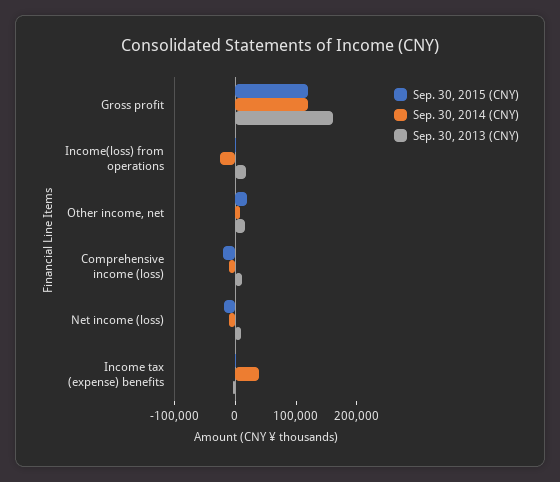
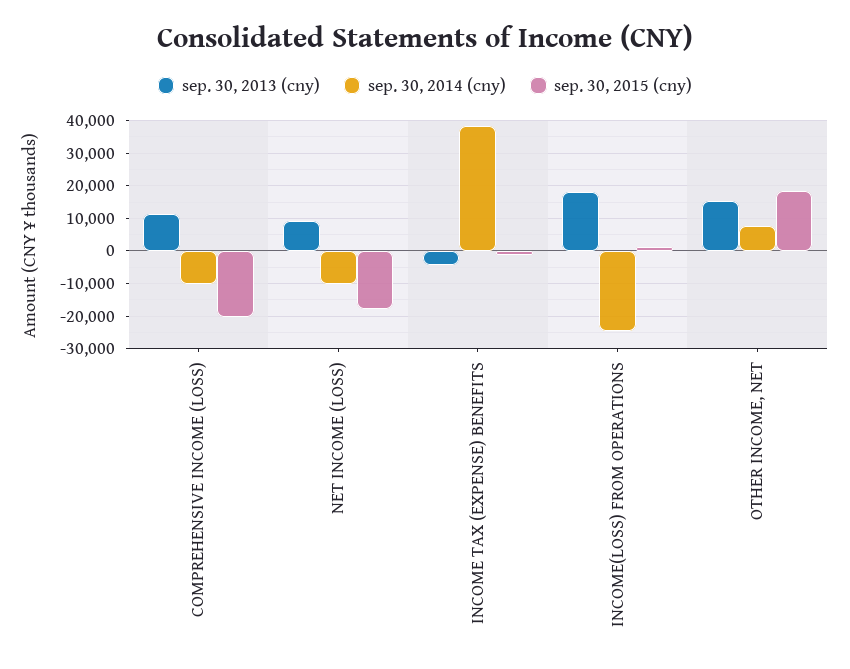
  {
    "Sep. 30, 2015 (CNY)": {
-     "Gross profit": 120000,
      "Income(loss) from operations": 2000,
      "Other income, net": 18000,
      "Comprehensive income (loss)": -20000,
      "Net income (loss)": -18000,
      "Income tax (expense) benefits": -2000
    },
    "Sep. 30, 2014 (CNY)": {
-     "Gross profit": 120000,
      "Income(loss) from operations": -24000,
      "Other income, net": 8000,
      "Comprehensive income (loss)": -10000,
      "Net income (loss)": -10000,
      "Income tax (expense) benefits": 38000
    },
    "Sep. 30, 2013 (CNY)": {
-     "Gross profit": 160000,
      "Income(loss) from operations": 18000,
      "Other income, net": 16000,
      "Comprehensive income (loss)": 12000,
      "Net income (loss)": 10000,
      "Income tax (expense) benefits": -4000
    }
  }

